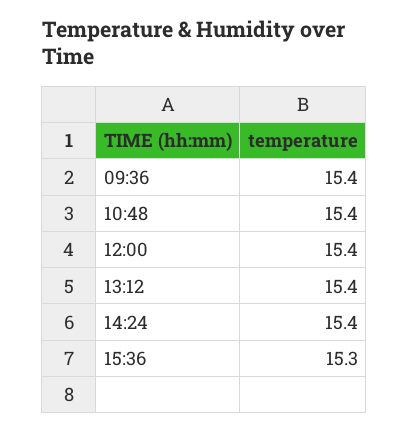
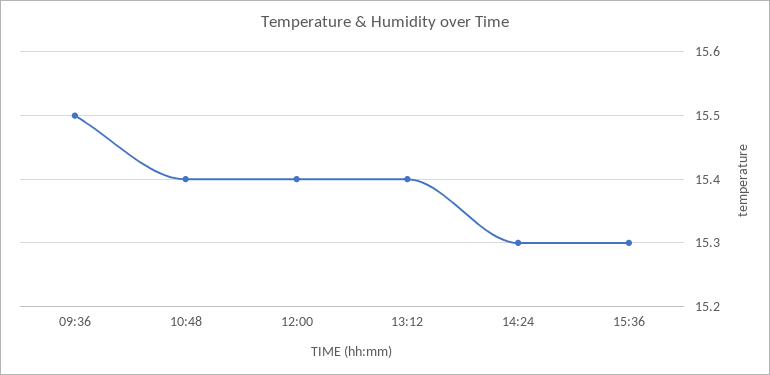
  {
-   "09:36": 15.4,
+   "09:36": 15.5,
    "10:48": 15.4,
    "12:00": 15.4,
    "13:12": 15.4,
-   "14:24": 15.4,
+   "14:24": 15.3,
    "15:36": 15.3
  }

